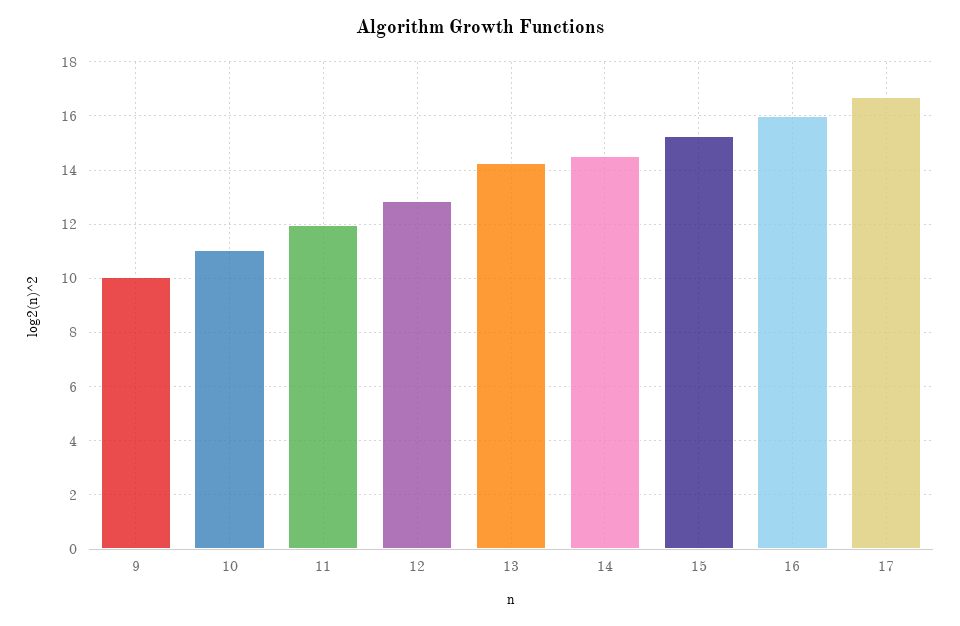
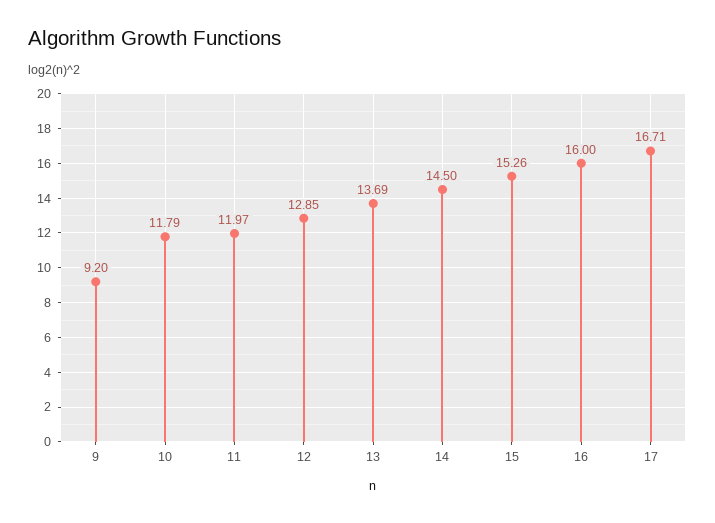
  {
-   "9": 10,
+   "9": 9.2,
-   "10": 11,
+   "10": 11.79,
    "11": 11.97,
    "12": 12.85,
-   "13": 14.25,
+   "13": 13.69,
    "14": 14.5,
    "15": 15.26,
    "16": 16,
    "17": 16.71
  }

